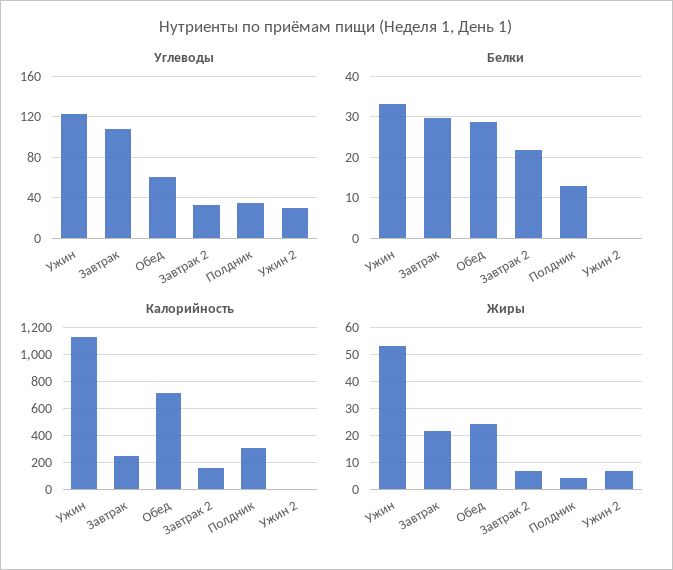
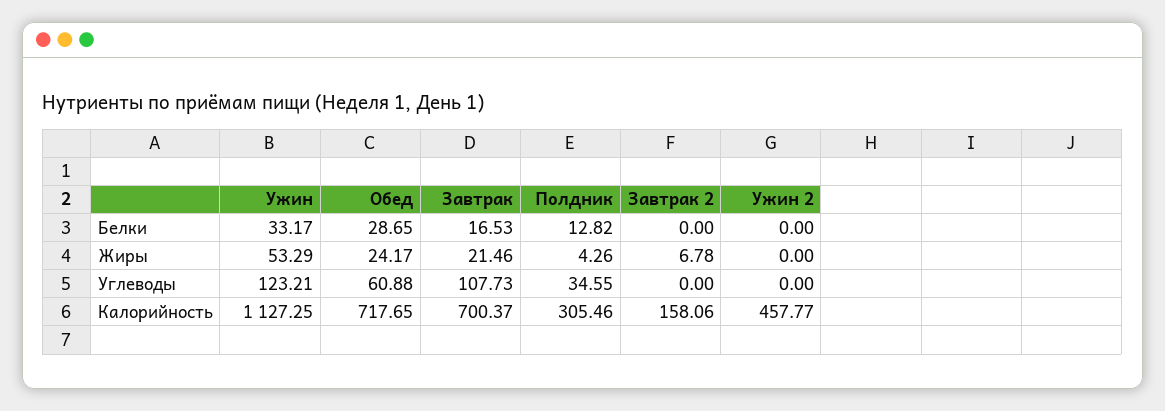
  {
    "Углеводы": {
      "Ужин": 123.21,
      "Завтрак": 107.73,
      "Обед": 60.88,
-     "Завтрак 2": 30,
+     "Завтрак 2": 0,
      "Полдник": 34.55,
-     "Ужин 2": 30
+     "Ужин 2": 0
    },
    "Белки": {
      "Ужин": 33.17,
-     "Завтрак": 30,
+     "Завтрак": 16.53,
      "Обед": 28.65,
-     "Завтрак 2": 22,
+     "Завтрак 2": 0,
      "Полдник": 12.82,
      "Ужин 2": 0
    },
    "Калорийность": {
      "Ужин": 1127.25,
-     "Завтрак": 250,
+     "Завтрак": 700.37,
      "Обед": 717.65,
      "Завтрак 2": 158.06,
      "Полдник": 305.46,
-     "Ужин 2": 0
+     "Ужин 2": 457.77
    },
    "Жиры": {
      "Ужин": 53.29,
      "Завтрак": 21.46,
      "Обед": 24.17,
      "Завтрак 2": 6.78,
      "Полдник": 4.26,
-     "Ужин 2": 7.5
+     "Ужин 2": 0
    }
  }

